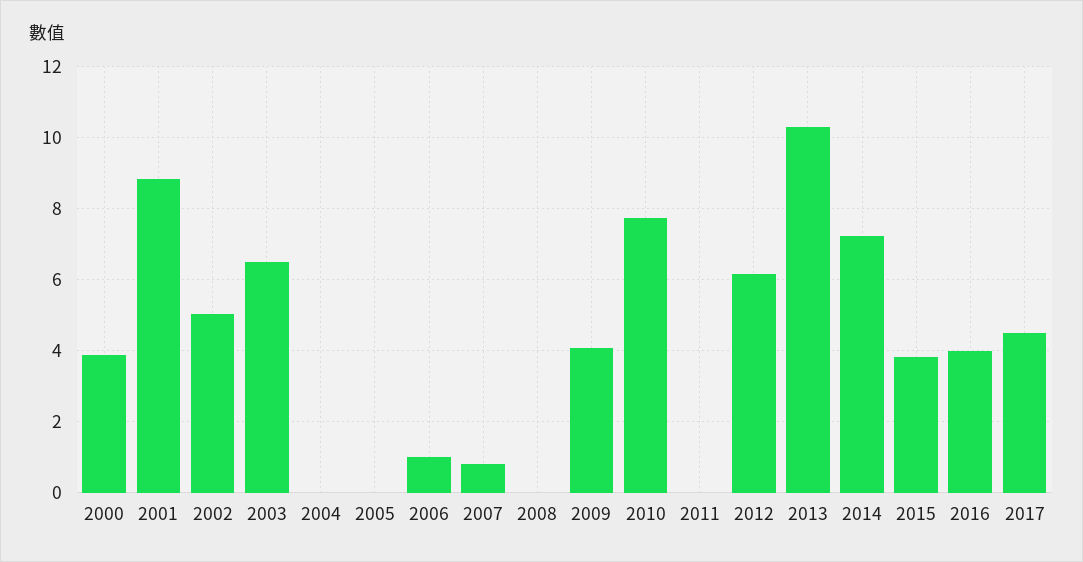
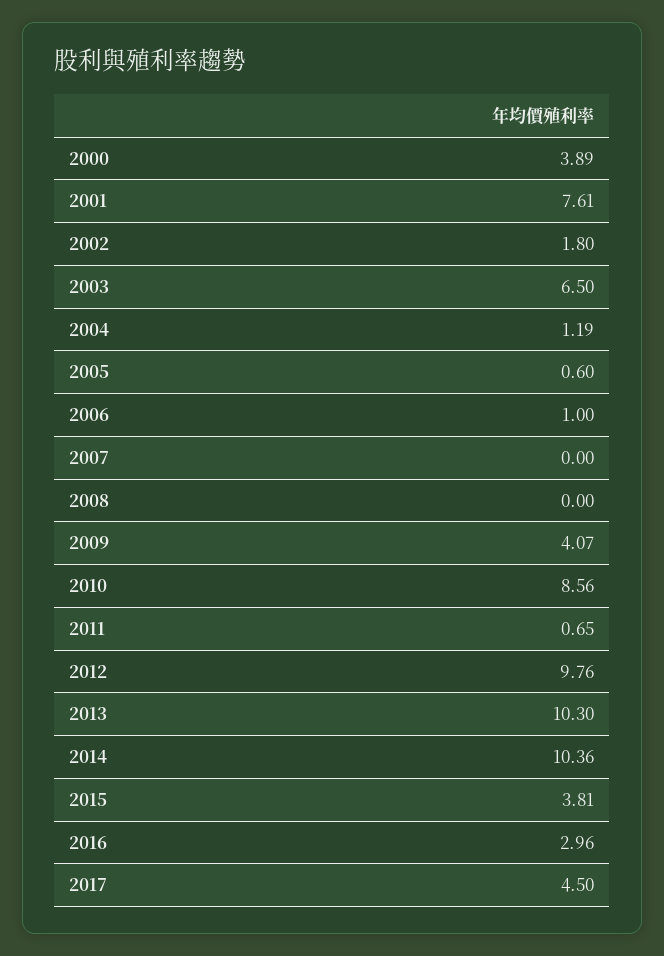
  {
    "2000": 3.89,
-   "2001": 8.8,
+   "2001": 7.61,
-   "2002": 5,
+   "2002": 1.8,
    "2003": 6.5,
-   "2004": 0,
+   "2004": 1.19,
-   "2005": 0,
+   "2005": 0.6,
    "2006": 1,
-   "2007": 0.8,
+   "2007": 0,
    "2008": 0,
    "2009": 4.07,
-   "2010": 7.8,
+   "2010": 8.56,
-   "2011": 0,
+   "2011": 0.65,
-   "2012": 6.2,
+   "2012": 9.76,
    "2013": 10.3,
-   "2014": 7.2,
+   "2014": 10.36,
    "2015": 3.81,
-   "2016": 4,
+   "2016": 2.96,
    "2017": 4.5
  }

